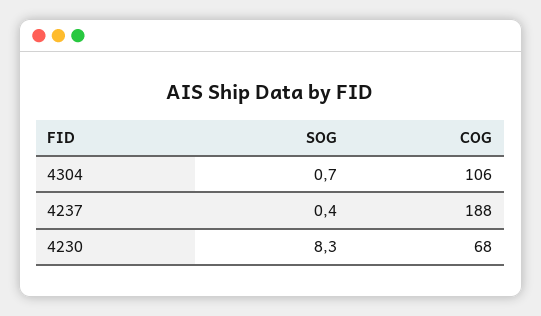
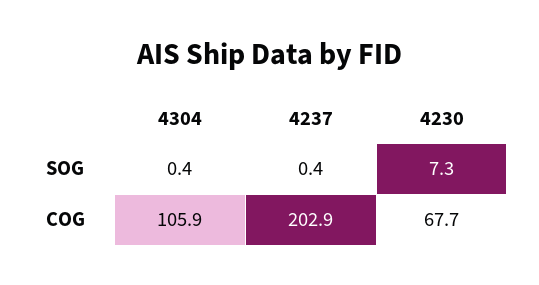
  {
    "SOG": {
-     "4304": 0.7,
+     "4304": 0.4,
      "4237": 0.4,
-     "4230": 8.3
+     "4230": 7.3
    },
    "COG": {
      "4304": 105.9,
-     "4237": 188,
+     "4237": 202.9,
      "4230": 67.7
    }
  }

